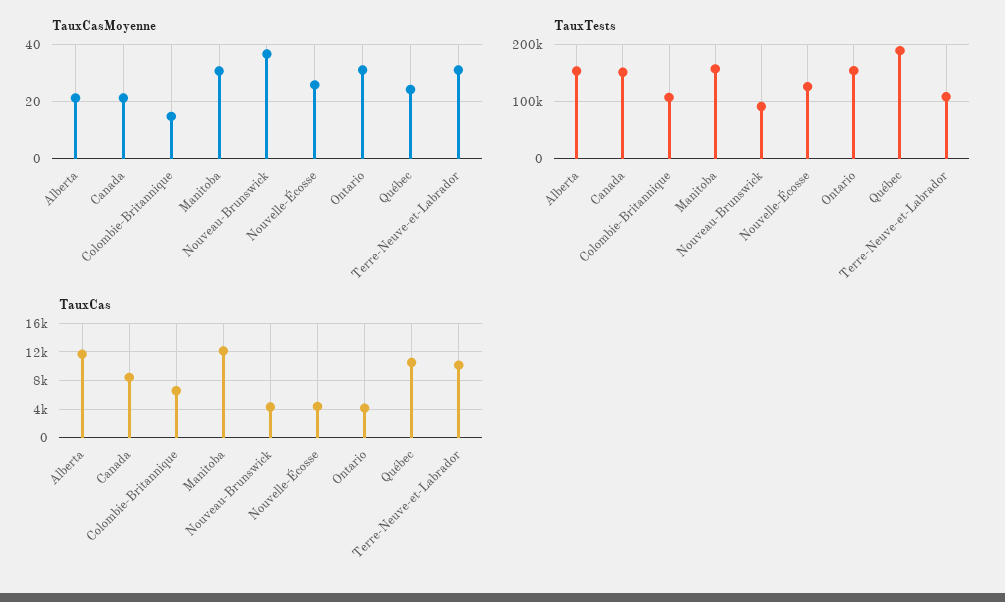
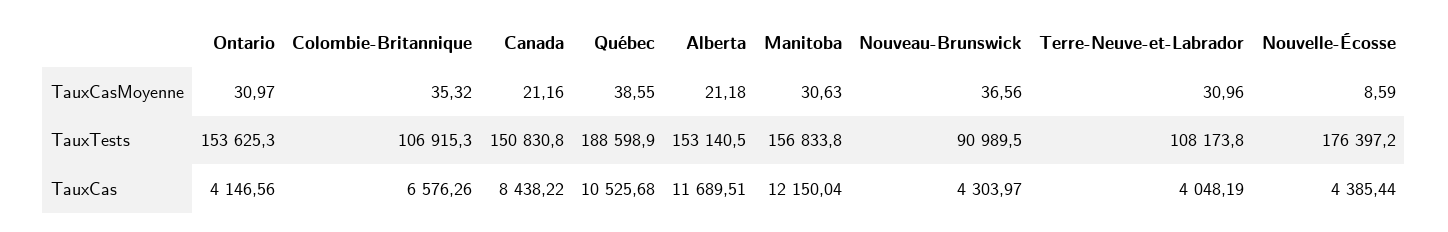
  {
    "TauxCasMoyenne": {
      "Alberta": 21.18,
      "Canada": 21.16,
-     "Colombie-Britannique": 15,
+     "Colombie-Britannique": 35.32,
      "Manitoba": 30.63,
      "Nouveau-Brunswick": 36.56,
-     "Nouvelle-Écosse": 25,
+     "Nouvelle-Écosse": 8.59,
      "Ontario": 30.97,
-     "Québec": 25,
+     "Québec": 38.55,
      "Terre-Neuve-et-Labrador": 30.96
    },
    "TauxTests": {
      "Alberta": 153140.5,
      "Canada": 150830.8,
      "Colombie-Britannique": 106915.3,
      "Manitoba": 156833.8,
      "Nouveau-Brunswick": 90989.5,
-     "Nouvelle-Écosse": 120000,
+     "Nouvelle-Écosse": 176397.2,
      "Ontario": 153625.3,
      "Québec": 188598.9,
      "Terre-Neuve-et-Labrador": 108173.8
    },
    "TauxCas": {
      "Alberta": 11689.51,
      "Canada": 8438.22,
      "Colombie-Britannique": 6576.26,
      "Manitoba": 12150.04,
      "Nouveau-Brunswick": 4303.97,
      "Nouvelle-Écosse": 4385.44,
      "Ontario": 4146.56,
      "Québec": 10525.68,
-     "Terre-Neuve-et-Labrador": 10000
+     "Terre-Neuve-et-Labrador": 4048.19
    }
  }

